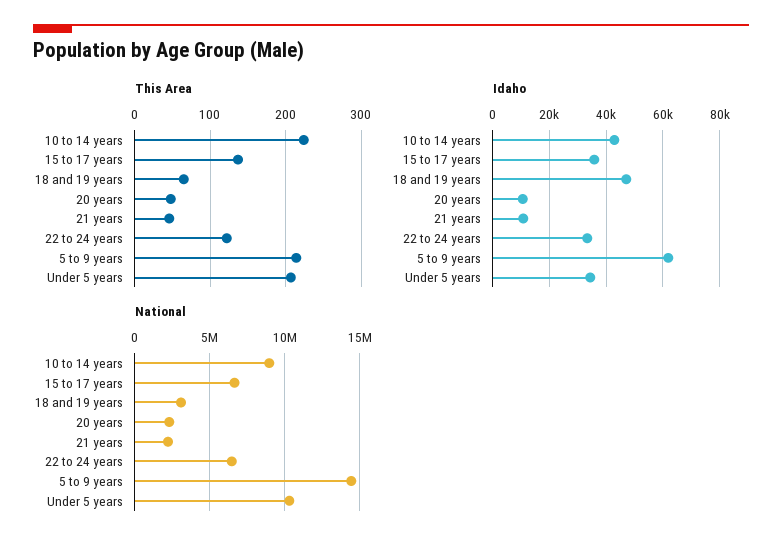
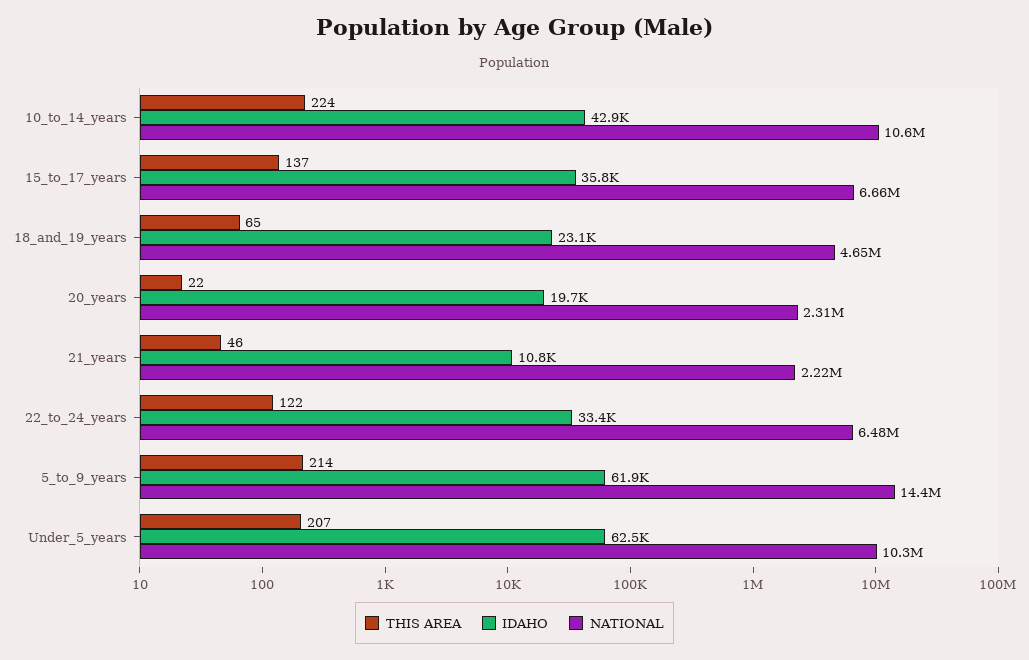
  {
    "This Area": {
      "10 to 14 years": 224,
      "15 to 17 years": 137,
      "18 and 19 years": 65,
-     "20 years": 50,
+     "20 years": 22,
      "21 years": 46,
      "22 to 24 years": 122,
      "5 to 9 years": 214,
      "Under 5 years": 207
    },
    "Idaho": {
      "10 to 14 years": 42900,
      "15 to 17 years": 35800,
-     "18 and 19 years": 47500,
+     "18 and 19 years": 23100,
-     "20 years": 10000,
+     "20 years": 19700,
      "21 years": 10800,
      "22 to 24 years": 33400,
      "5 to 9 years": 61900,
-     "Under 5 years": 35000
+     "Under 5 years": 62500
    },
    "National": {
-     "10 to 14 years": 9000000,
+     "10 to 14 years": 10600000,
      "15 to 17 years": 6660000,
-     "18 and 19 years": 3000000,
+     "18 and 19 years": 4650000,
      "20 years": 2310000,
      "21 years": 2220000,
      "22 to 24 years": 6480000,
      "5 to 9 years": 14400000,
      "Under 5 years": 10300000
    }
  }

